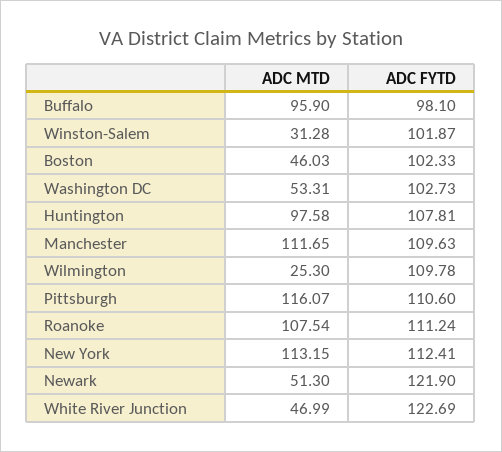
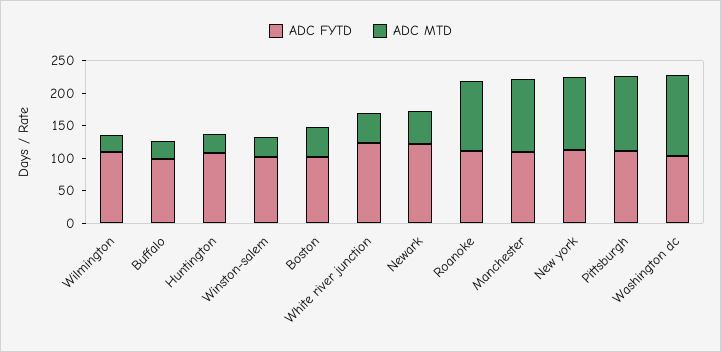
  {
    "ADC MTD": {
-     "Buffalo": 95.9,
+     "Buffalo": 25,
      "Winston-Salem": 31.28,
      "Boston": 46.03,
-     "Washington DC": 53.31,
+     "Washington DC": 125,
-     "Huntington": 97.58,
+     "Huntington": 25,
      "Manchester": 111.65,
      "Wilmington": 25.3,
      "Pittsburgh": 116.07,
      "Roanoke": 107.54,
      "New York": 113.15,
      "Newark": 51.3,
      "White River Junction": 46.99
    },
    "ADC FYTD": {
      "Buffalo": 98.1,
      "Winston-Salem": 101.87,
      "Boston": 102.33,
      "Washington DC": 102.73,
      "Huntington": 107.81,
      "Manchester": 109.63,
      "Wilmington": 109.78,
      "Pittsburgh": 110.6,
      "Roanoke": 111.24,
      "New York": 112.41,
      "Newark": 121.9,
      "White River Junction": 122.69
    }
  }

